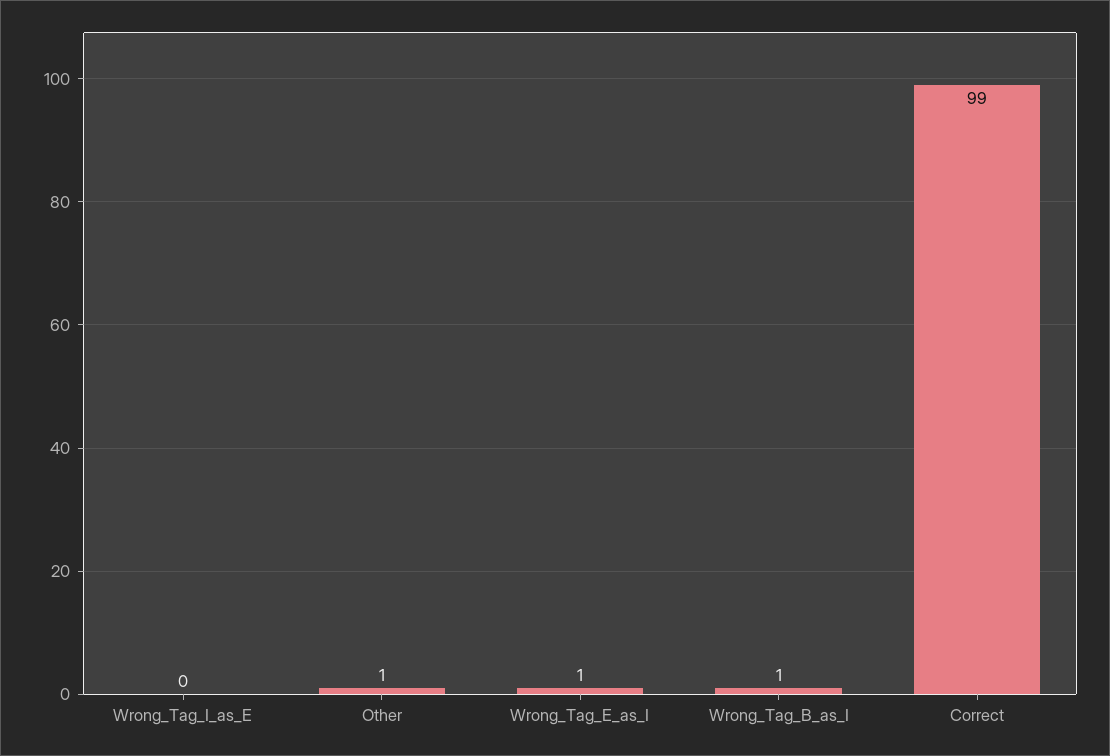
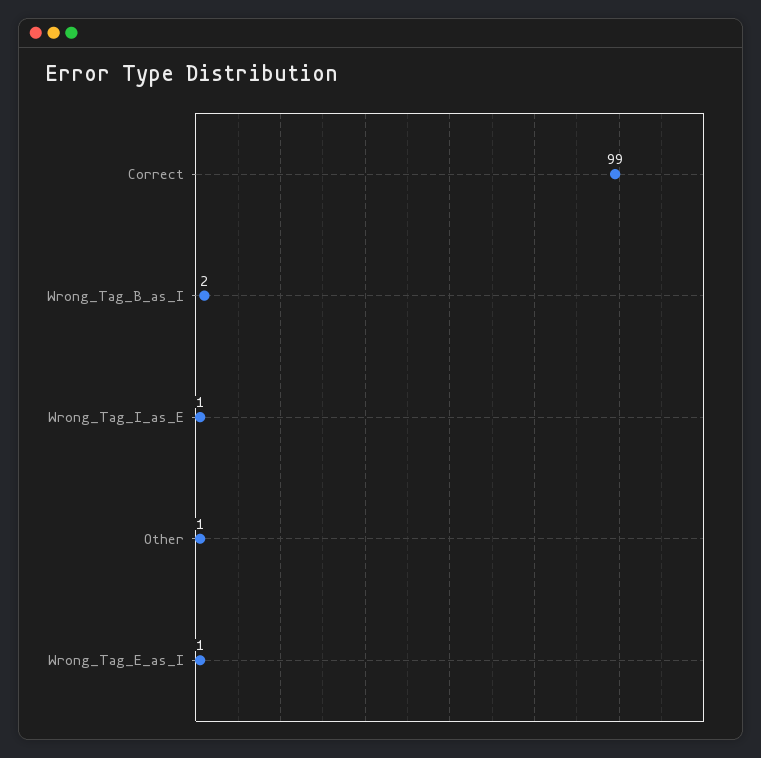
  {
-   "Wrong_Tag_I_as_E": 0,
+   "Wrong_Tag_I_as_E": 1,
    "Other": 1,
    "Wrong_Tag_E_as_I": 1,
-   "Wrong_Tag_B_as_I": 1,
+   "Wrong_Tag_B_as_I": 2,
    "Correct": 99
  }

